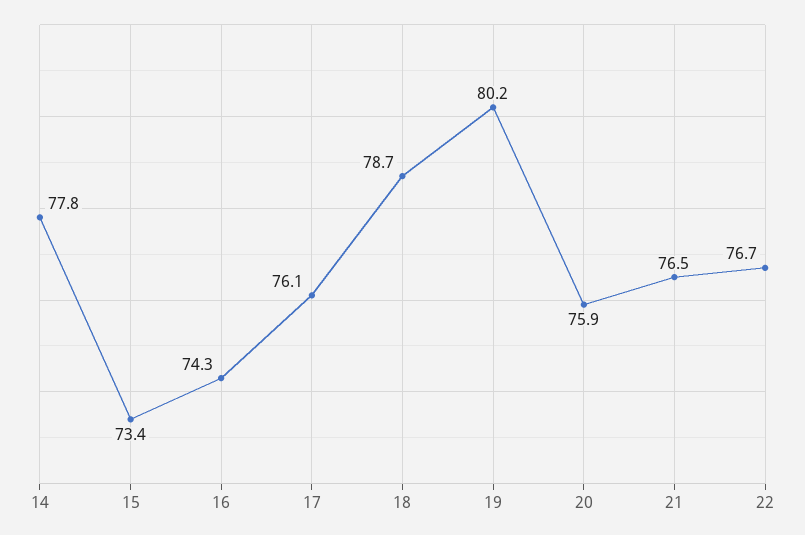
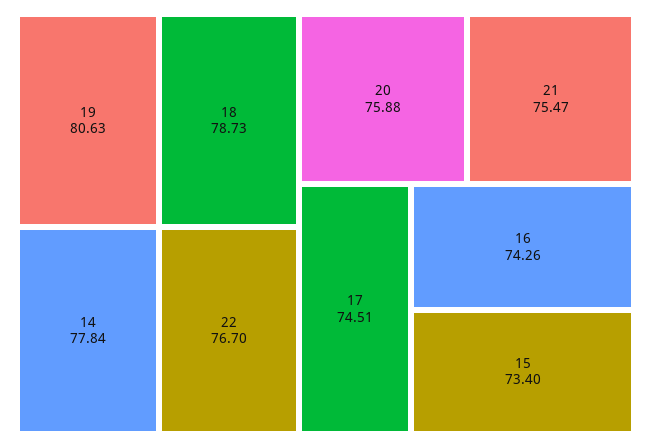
  {
    "14": 77.84,
    "15": 73.4,
    "16": 74.26,
-   "17": 76.1,
+   "17": 74.51,
    "18": 78.73,
-   "19": 80.2,
+   "19": 80.63,
    "20": 75.88,
-   "21": 76.5,
+   "21": 75.47,
    "22": 76.7
  }

